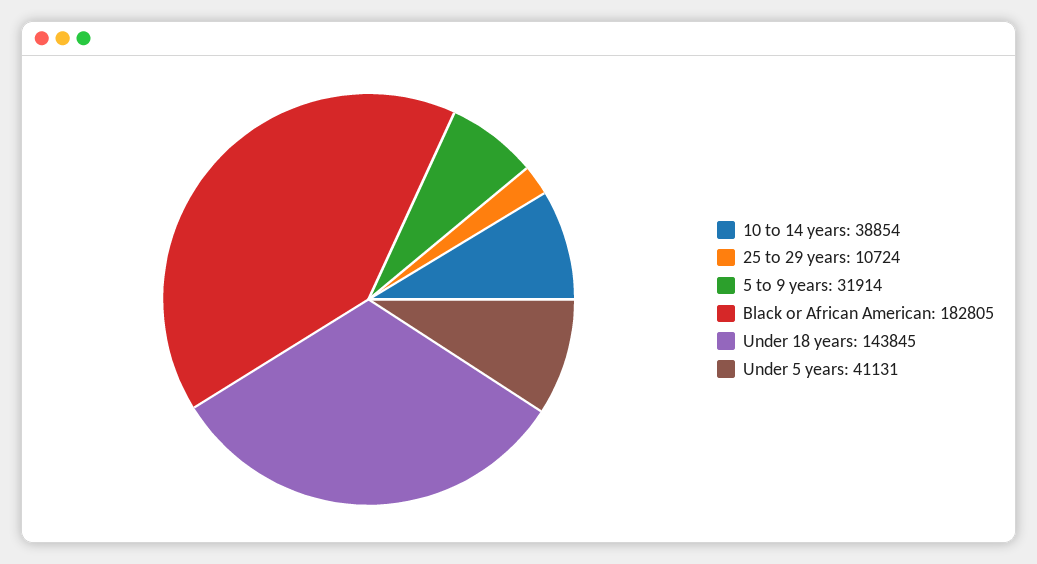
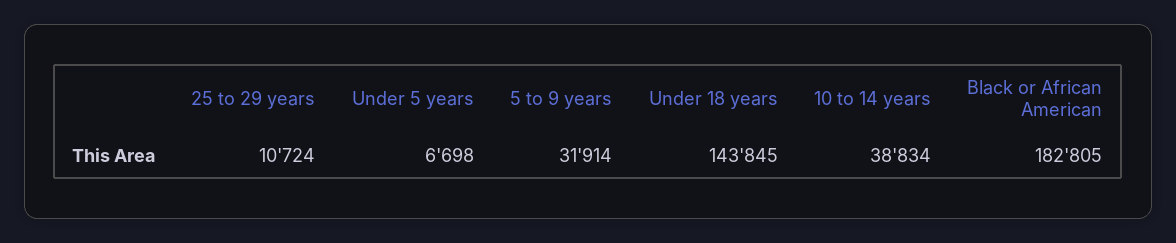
  {
-   "10 to 14 years": 38854,
+   "10 to 14 years": 38834,
    "25 to 29 years": 10724,
    "5 to 9 years": 31914,
    "Black or African American": 182805,
    "Under 18 years": 143845,
-   "Under 5 years": 41131
+   "Under 5 years": 6698
  }

